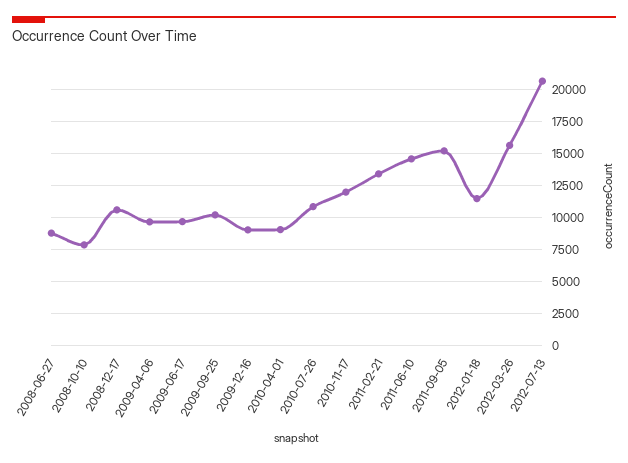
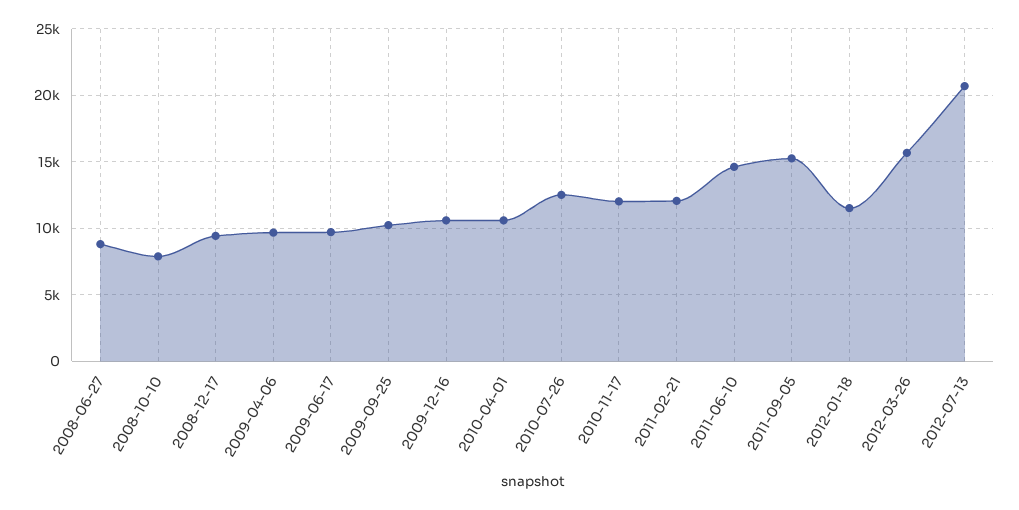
  {
    "2008-06-27": 9000,
    "2008-10-10": 8000,
-   "2008-12-17": 10500,
+   "2008-12-17": 9500,
    "2009-04-06": 9500,
    "2009-06-17": 9500,
    "2009-09-25": 10000,
-   "2009-12-16": 9000,
+   "2009-12-16": 10500,
-   "2010-04-01": 9000,
+   "2010-04-01": 10500,
-   "2010-07-26": 11000,
+   "2010-07-26": 12500,
    "2010-11-17": 12000,
-   "2011-02-21": 13500,
+   "2011-02-21": 12000,
    "2011-06-10": 14500,
    "2011-09-05": 15000,
    "2012-01-18": 11500,
    "2012-03-26": 15500,
    "2012-07-13": 20500
  }

